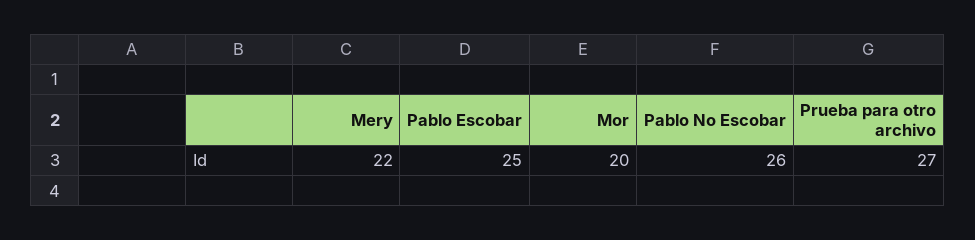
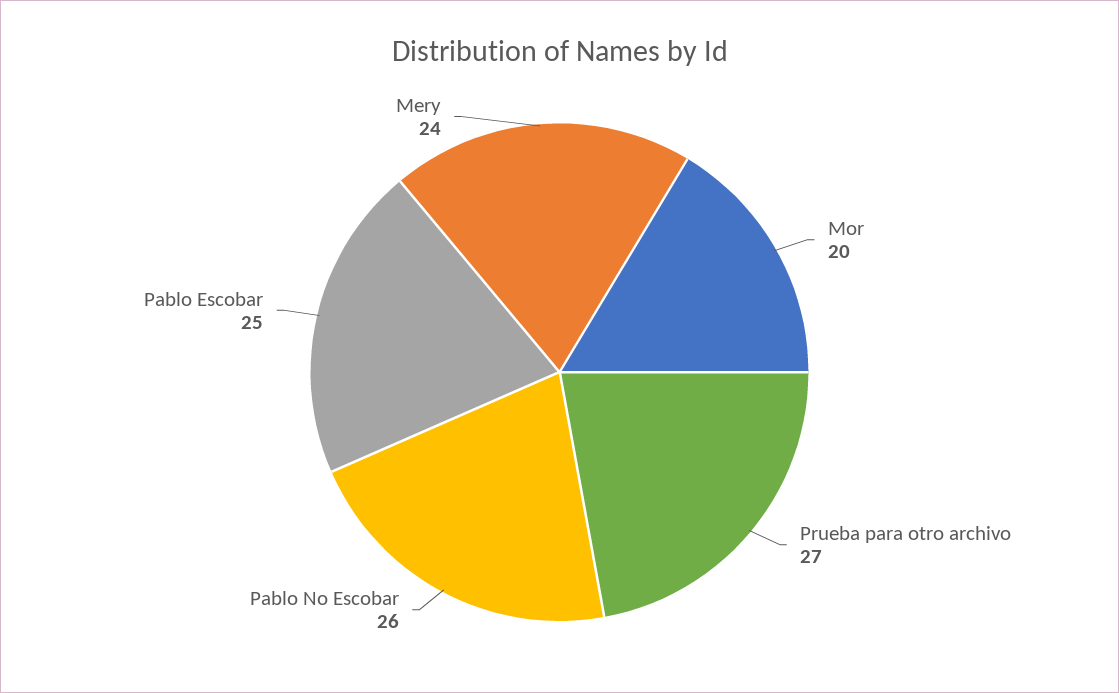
  {
-   "Mery": 22,
+   "Mery": 24,
    "Pablo Escobar": 25,
    "Mor": 20,
    "Pablo No Escobar": 26,
    "Prueba para otro archivo": 27
  }

